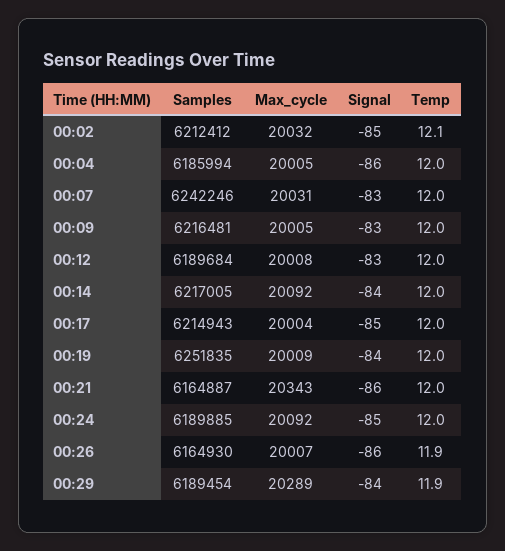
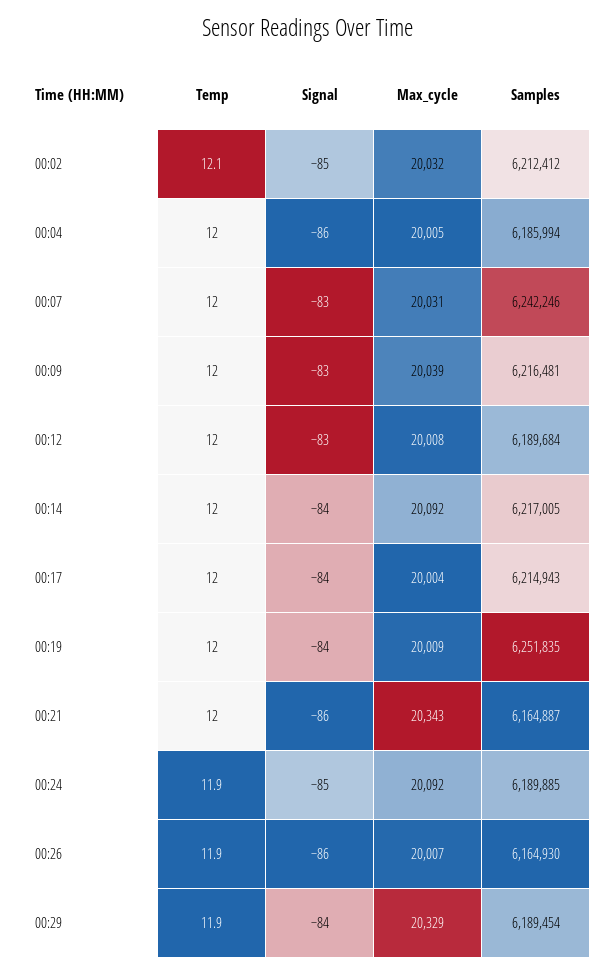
  {
    "Samples": {
      "00:02": 6212412,
      "00:04": 6185994,
      "00:07": 6242246,
      "00:09": 6216481,
      "00:12": 6189684,
      "00:14": 6217005,
      "00:17": 6214943,
      "00:19": 6251835,
      "00:21": 6164887,
      "00:24": 6189885,
      "00:26": 6164930,
      "00:29": 6189454
    },
    "Max_cycle": {
      "00:02": 20032,
      "00:04": 20005,
      "00:07": 20031,
-     "00:09": 20005,
+     "00:09": 20039,
      "00:12": 20008,
      "00:14": 20092,
      "00:17": 20004,
      "00:19": 20009,
      "00:21": 20343,
      "00:24": 20092,
      "00:26": 20007,
-     "00:29": 20289
+     "00:29": 20329
    },
    "Signal": {
      "00:02": -85,
      "00:04": -86,
      "00:07": -83,
      "00:09": -83,
      "00:12": -83,
      "00:14": -84,
-     "00:17": -85,
+     "00:17": -84,
      "00:19": -84,
      "00:21": -86,
      "00:24": -85,
      "00:26": -86,
      "00:29": -84
    },
    "Temp": {
      "00:02": 12.1,
      "00:04": 12,
      "00:07": 12,
      "00:09": 12,
      "00:12": 12,
      "00:14": 12,
      "00:17": 12,
      "00:19": 12,
      "00:21": 12,
-     "00:24": 12,
+     "00:24": 11.9,
      "00:26": 11.9,
      "00:29": 11.9
    }
  }

